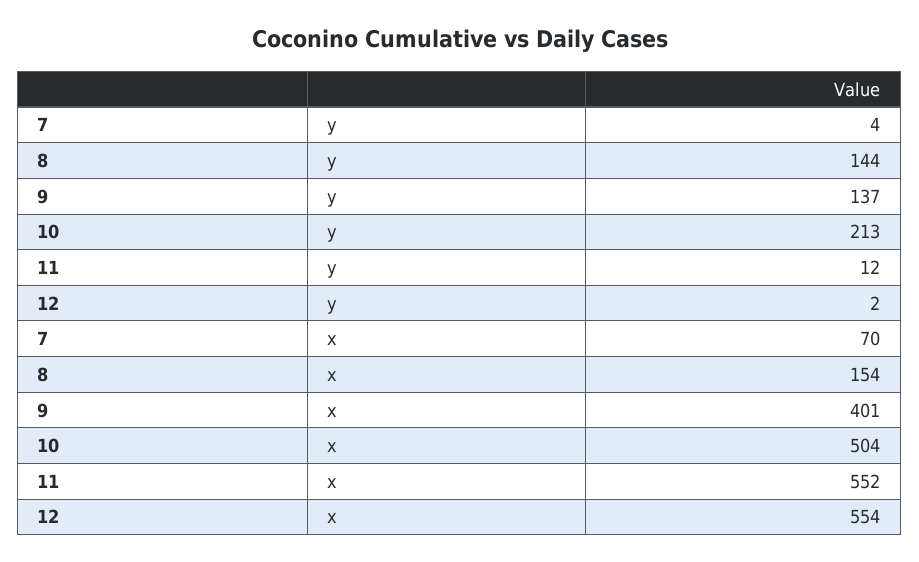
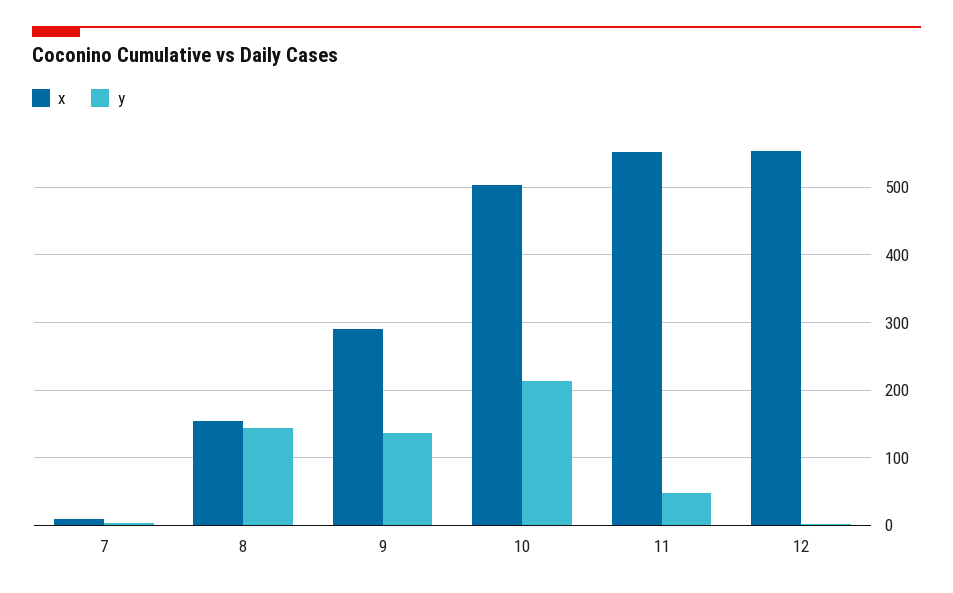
  {
    "y": {
      "7": 4,
      "8": 144,
      "9": 137,
      "10": 213,
-     "11": 12,
+     "11": 50,
      "12": 2
    },
    "x": {
-     "7": 70,
+     "7": 10,
      "8": 154,
-     "9": 401,
+     "9": 290,
      "10": 504,
      "11": 552,
      "12": 554
    }
  }

